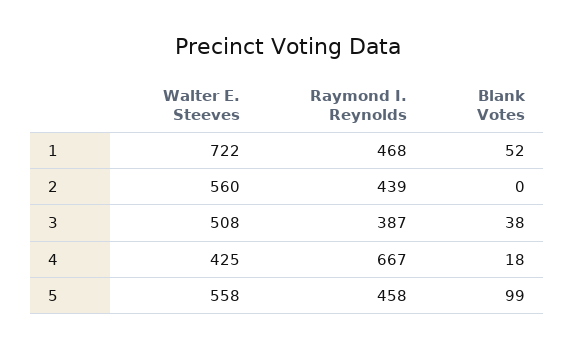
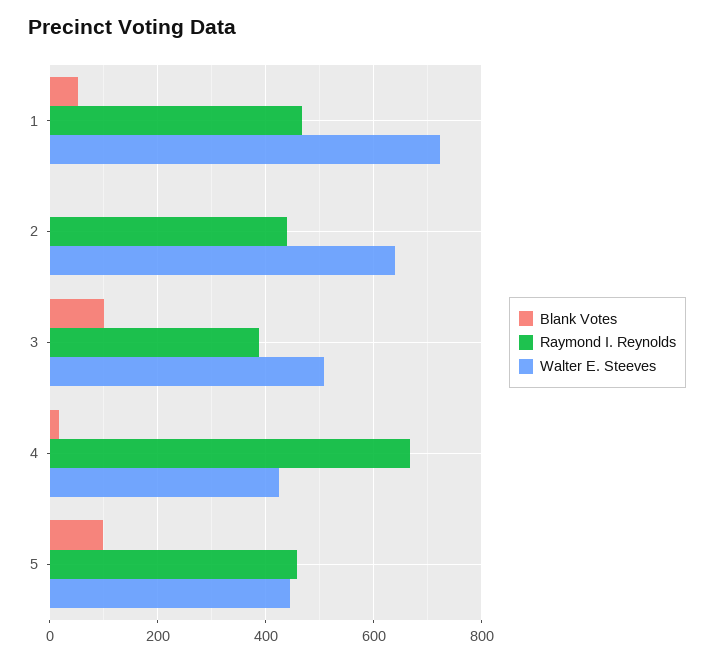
  {
    "Walter E. Steeves": {
      "1": 722,
-     "2": 560,
+     "2": 640,
      "3": 508,
      "4": 425,
-     "5": 558
+     "5": 440
    },
    "Raymond I. Reynolds": {
      "1": 468,
      "2": 439,
      "3": 387,
      "4": 667,
      "5": 458
    },
    "Blank Votes": {
      "1": 52,
      "2": 0,
-     "3": 38,
+     "3": 100,
      "4": 18,
      "5": 99
    }
  }

